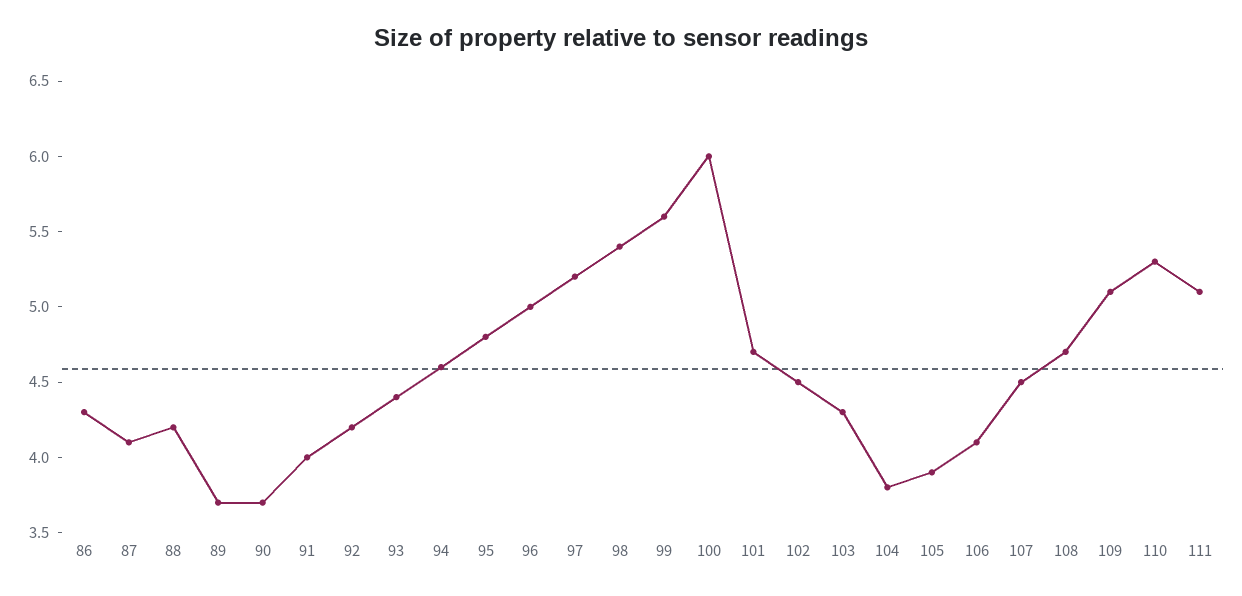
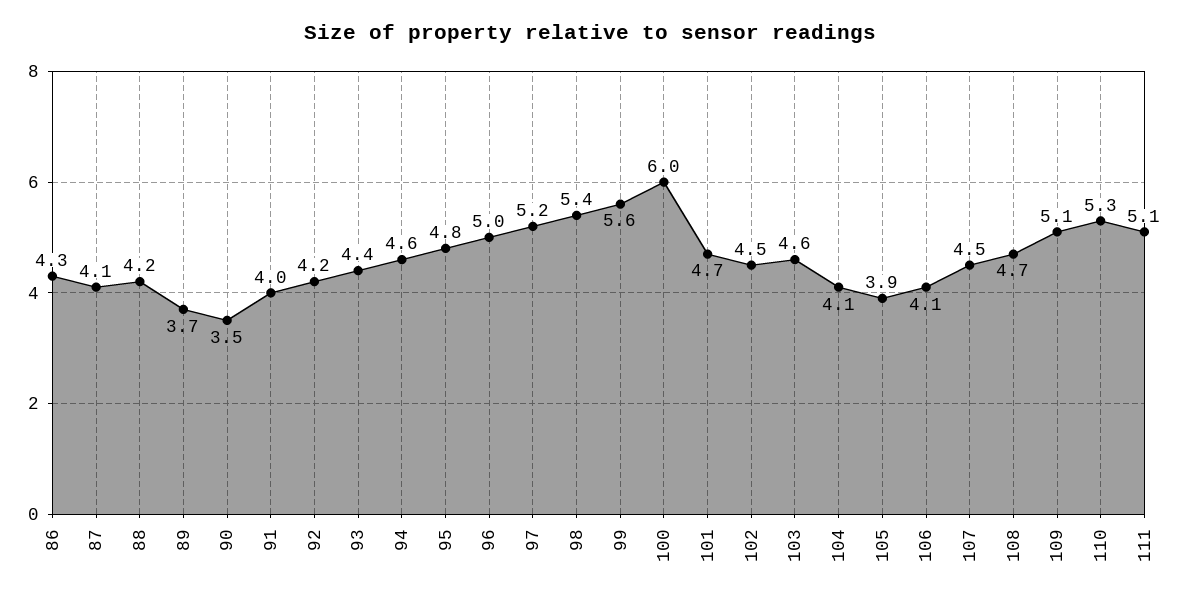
  {
    "86": 4.3,
    "87": 4.1,
    "88": 4.2,
    "89": 3.7,
-   "90": 3.7,
+   "90": 3.5,
    "91": 4,
    "92": 4.2,
    "93": 4.4,
    "94": 4.6,
    "95": 4.8,
    "96": 5,
    "97": 5.2,
    "98": 5.4,
    "99": 5.6,
    "100": 6,
    "101": 4.7,
    "102": 4.5,
-   "103": 4.3,
+   "103": 4.6,
-   "104": 3.8,
+   "104": 4.1,
    "105": 3.9,
    "106": 4.1,
    "107": 4.5,
    "108": 4.7,
    "109": 5.1,
    "110": 5.3,
    "111": 5.1
  }

